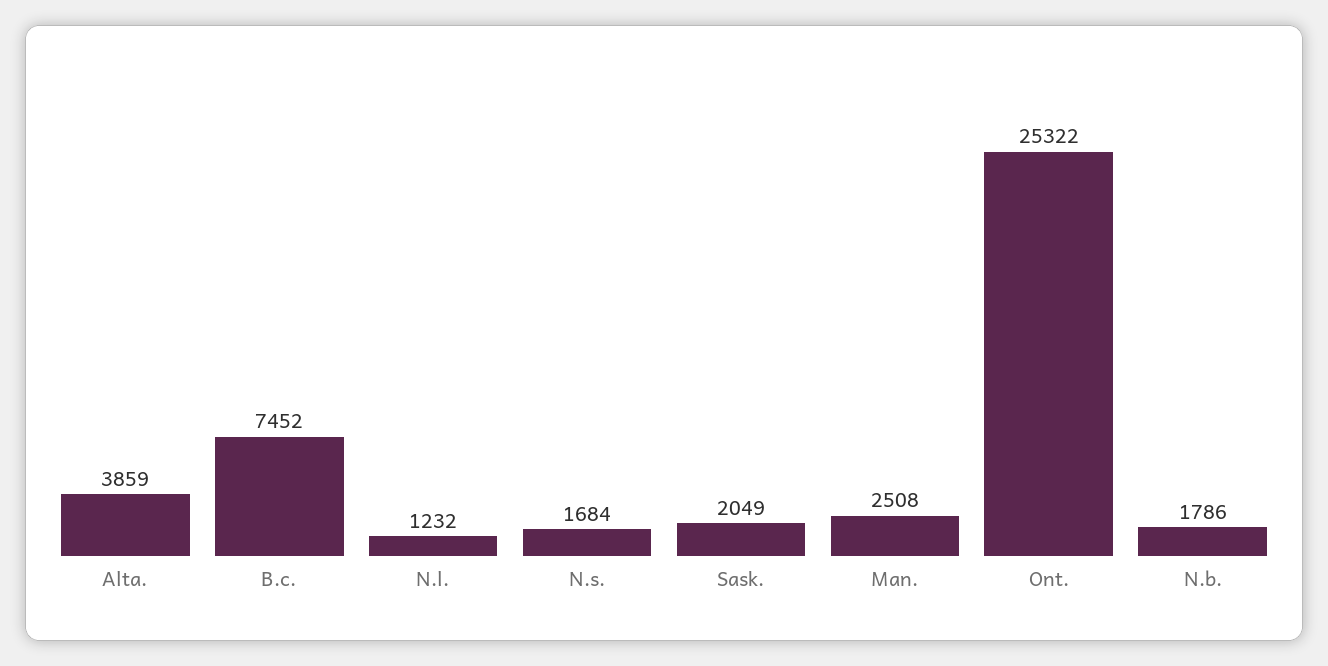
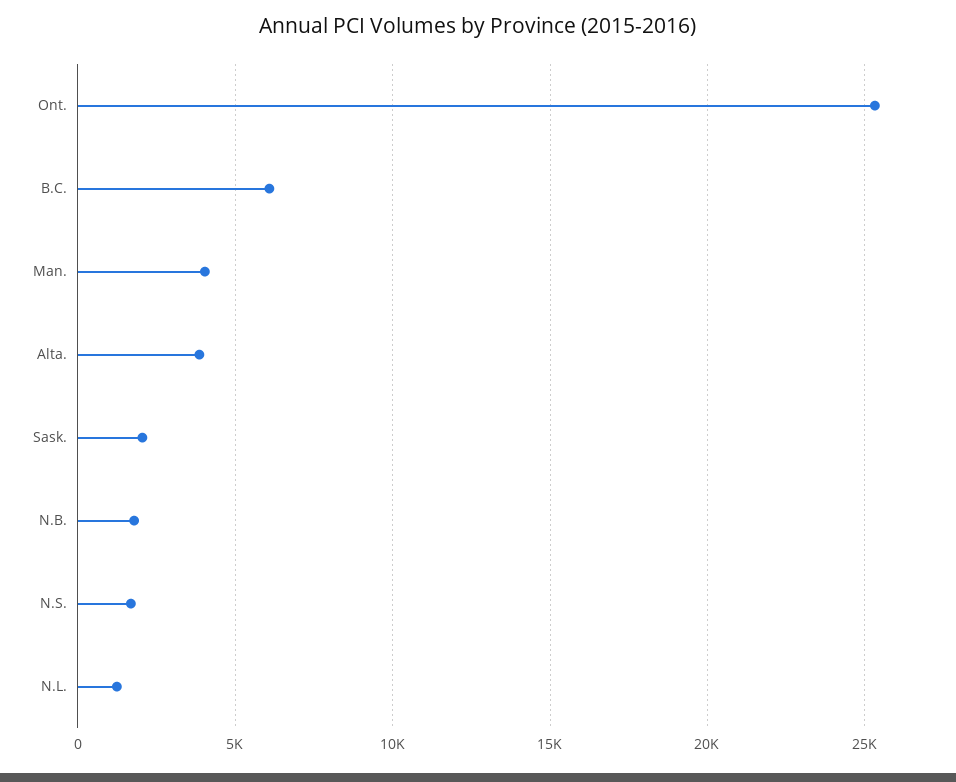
  {
    "Alta.": 3859,
-   "B.c.": 7452,
+   "B.c.": 6000,
    "N.l.": 1232,
    "N.s.": 1684,
    "Sask.": 2049,
-   "Man.": 2508,
+   "Man.": 4000,
    "Ont.": 25322,
    "N.b.": 1786
  }

